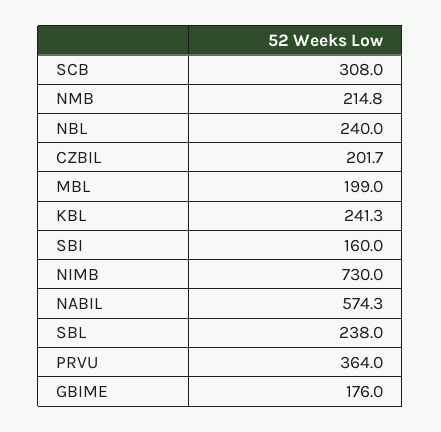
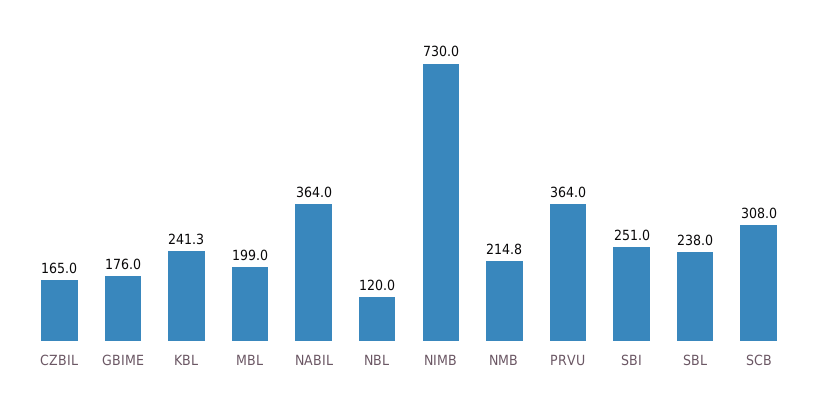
  {
    "SCB": 308,
    "NMB": 214.8,
-   "NBL": 240,
+   "NBL": 120,
-   "CZBIL": 201.7,
+   "CZBIL": 165,
    "MBL": 199,
    "KBL": 241.3,
-   "SBI": 160,
+   "SBI": 251,
    "NIMB": 730,
-   "NABIL": 574.3,
+   "NABIL": 364,
    "SBL": 238,
    "PRVU": 364,
    "GBIME": 176
  }

